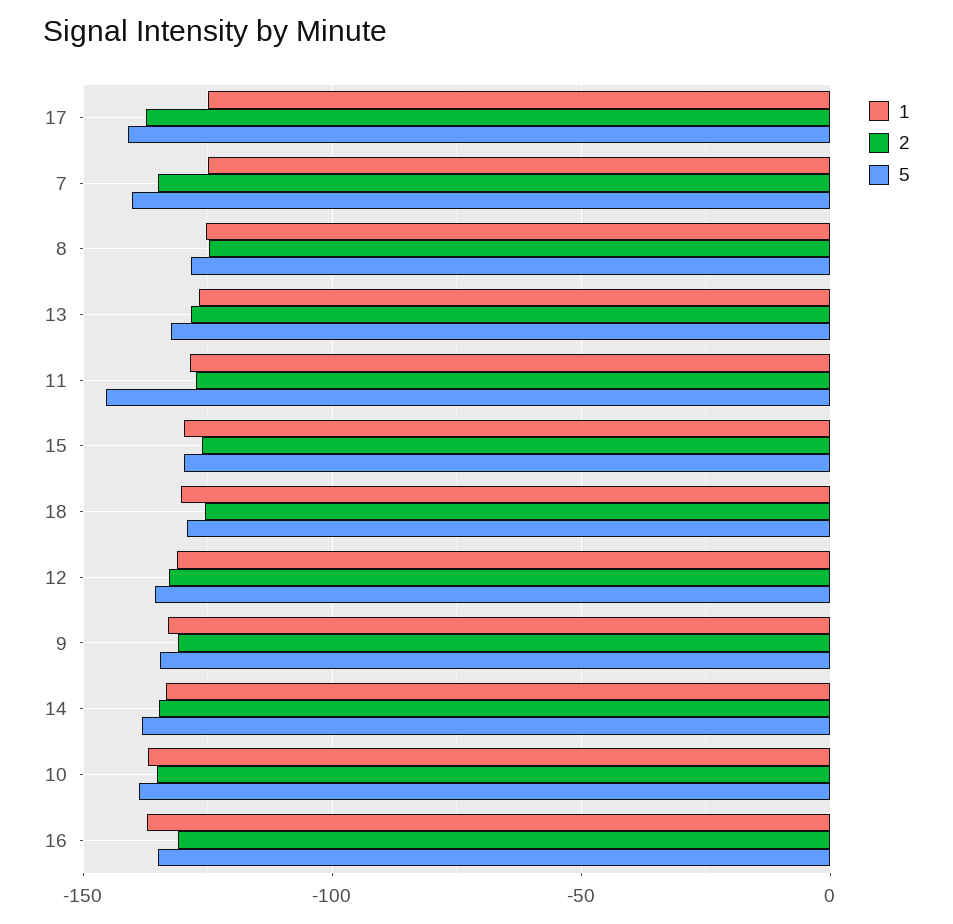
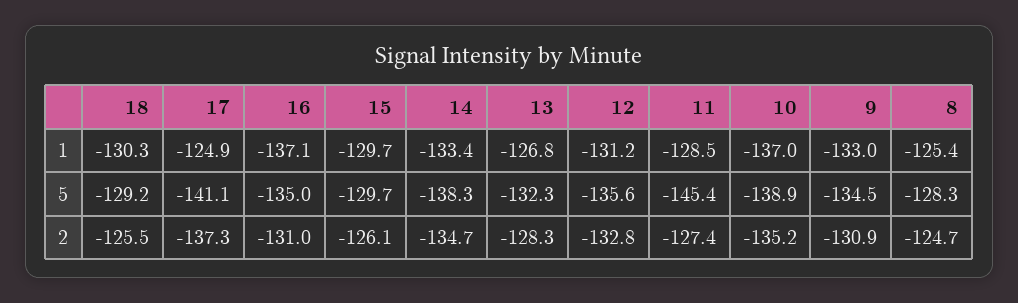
  {
    "1": {
      "17": -124.9,
-     "7": -125,
      "8": -125.4,
      "13": -126.8,
      "11": -128.5,
      "15": -129.7,
      "18": -130.3,
      "12": -131.2,
      "9": -133,
      "14": -133.4,
      "10": -137,
      "16": -137.1
    },
    "2": {
      "17": -137.3,
-     "7": -135,
      "8": -124.7,
      "13": -128.3,
      "11": -127.4,
      "15": -126.1,
      "18": -125.5,
      "12": -132.8,
      "9": -130.9,
      "14": -134.7,
      "10": -135.2,
      "16": -131
    },
    "5": {
      "17": -141.1,
-     "7": -140,
      "8": -128.3,
      "13": -132.3,
      "11": -145.4,
      "15": -129.7,
      "18": -129.2,
      "12": -135.6,
      "9": -134.5,
      "14": -138.3,
      "10": -138.9,
      "16": -135
    }
  }

